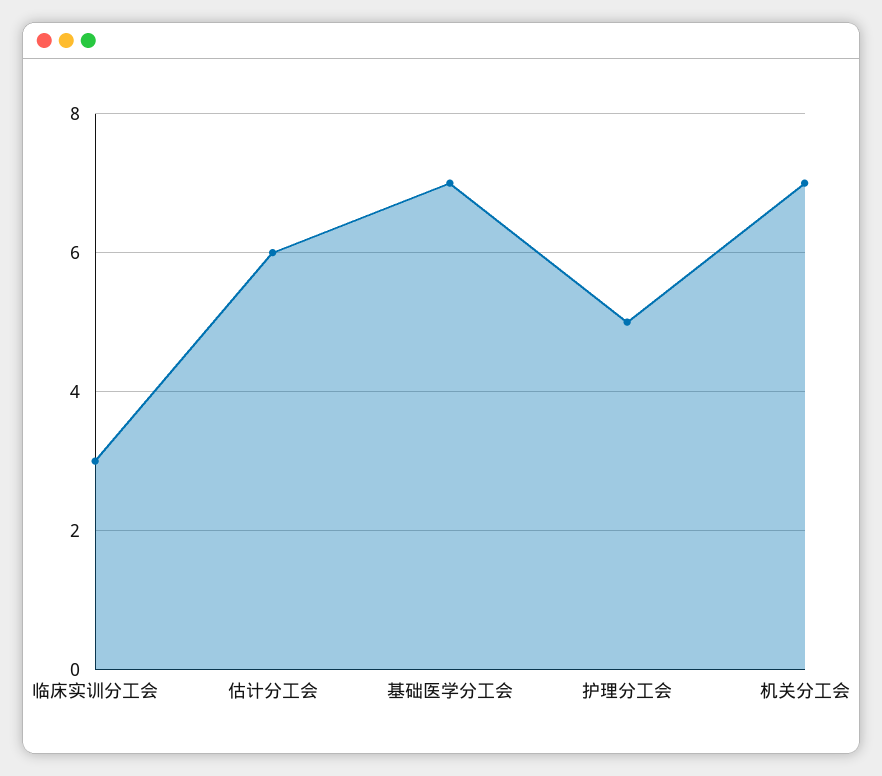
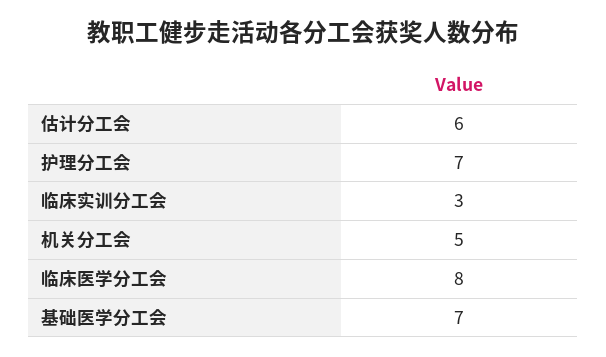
  {
    "临床实训分工会": 3,
    "估计分工会": 6,
    "基础医学分工会": 7,
-   "护理分工会": 5,
+   "护理分工会": 7,
-   "机关分工会": 7
+   "机关分工会": 5,
+   "临床医学分工会": 8
  }

